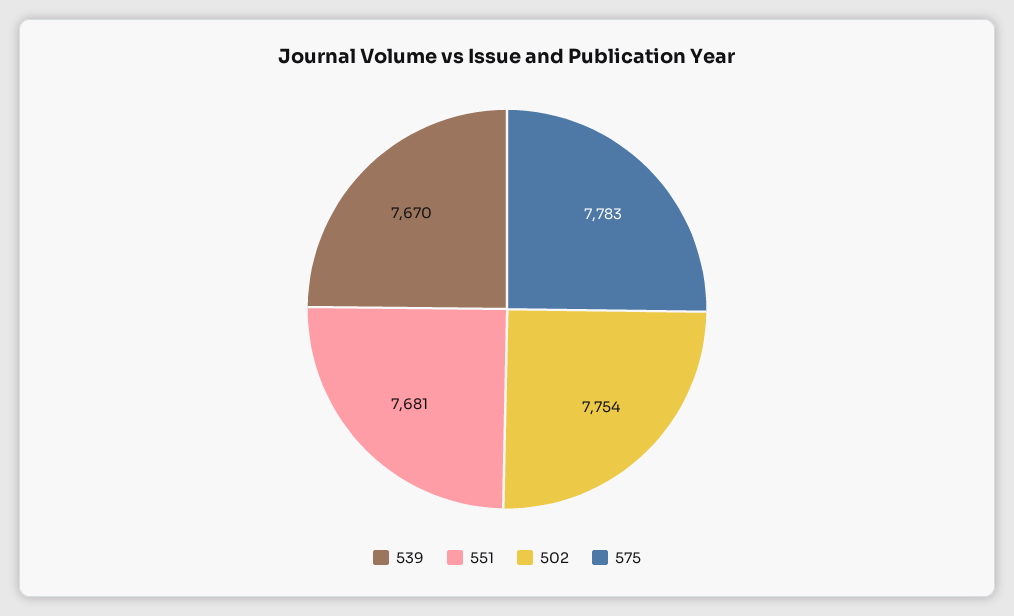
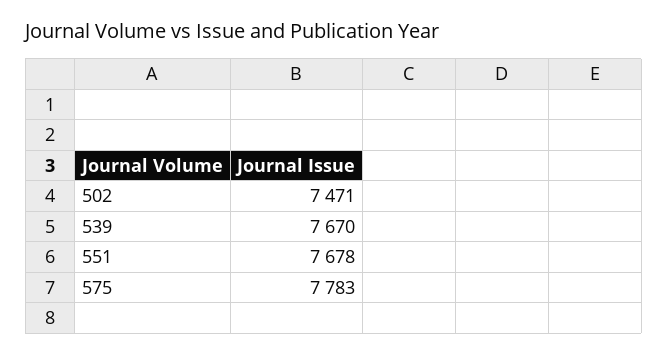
  {
    "539": 7670,
-   "551": 7681,
+   "551": 7678,
-   "502": 7754,
+   "502": 7471,
    "575": 7783
  }

